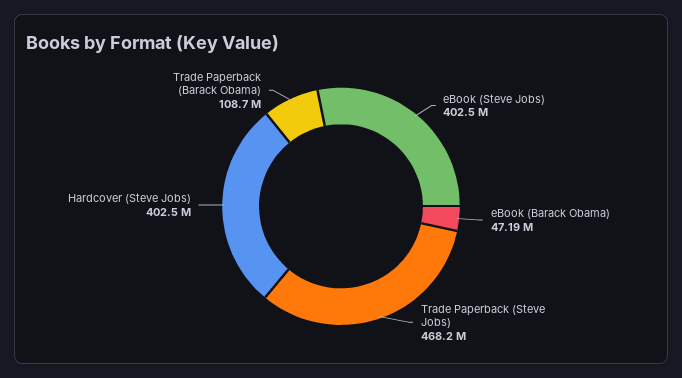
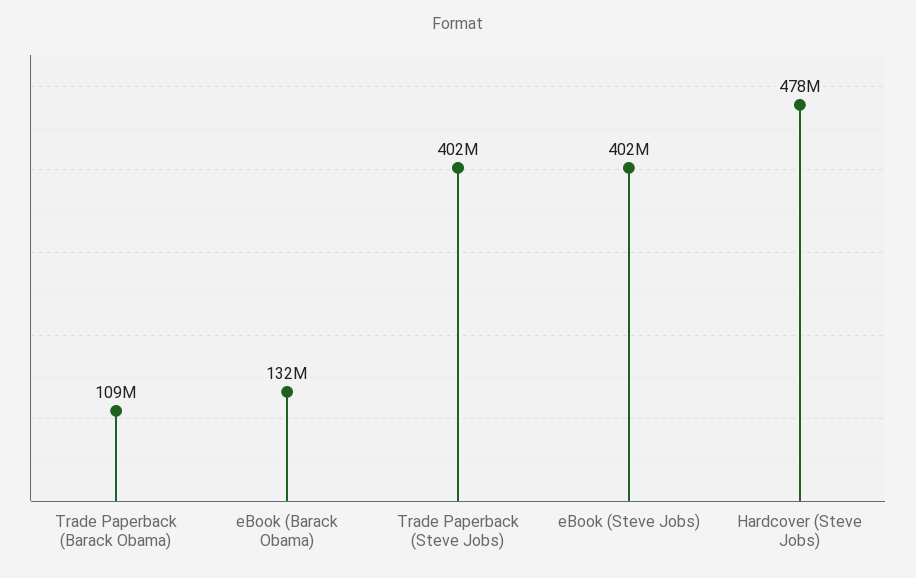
  {
    "eBook (Steve Jobs)": 402500000,
-   "eBook (Barack Obama)": 47190000,
+   "eBook (Barack Obama)": 132000000,
-   "Trade Paperback (Steve Jobs)": 468200000,
+   "Trade Paperback (Steve Jobs)": 402000000,
-   "Hardcover (Steve Jobs)": 402500000,
+   "Hardcover (Steve Jobs)": 478000000,
    "Trade Paperback (Barack Obama)": 108700000
  }

